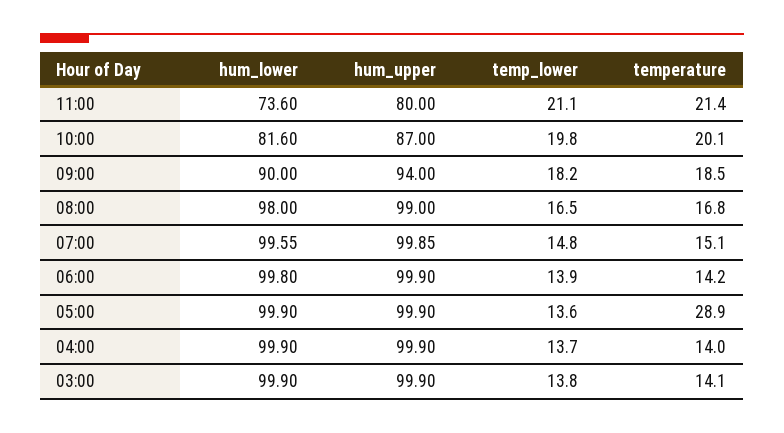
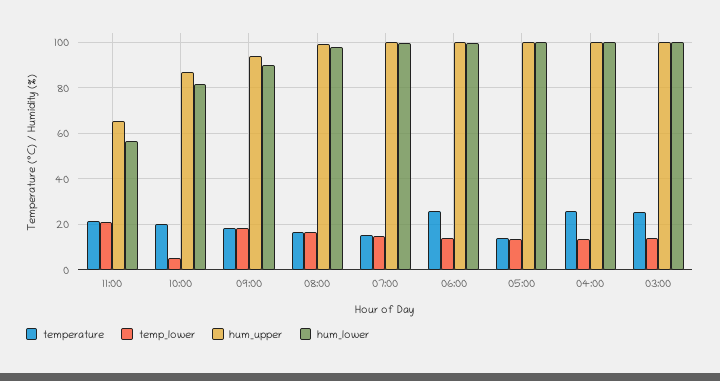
  {
    "hum_lower": {
-     "11:00": 73.6,
+     "11:00": 55,
      "10:00": 81.6,
      "09:00": 90,
      "08:00": 98,
      "07:00": 99.55,
      "06:00": 99.8,
      "05:00": 99.9,
      "04:00": 99.9,
      "03:00": 99.9
    },
    "hum_upper": {
-     "11:00": 80,
+     "11:00": 65,
      "10:00": 87,
      "09:00": 94,
      "08:00": 99,
      "07:00": 99.85,
      "06:00": 99.9,
      "05:00": 99.9,
      "04:00": 99.9,
      "03:00": 99.9
    },
    "temp_lower": {
      "11:00": 21.1,
-     "10:00": 19.8,
+     "10:00": 5,
      "09:00": 18.2,
      "08:00": 16.5,
      "07:00": 14.8,
      "06:00": 13.9,
      "05:00": 13.6,
      "04:00": 13.7,
      "03:00": 13.8
    },
    "temperature": {
      "11:00": 21.4,
      "10:00": 20.1,
      "09:00": 18.5,
      "08:00": 16.8,
      "07:00": 15.1,
-     "06:00": 14.2,
+     "06:00": 25,
-     "05:00": 28.9,
+     "05:00": 15,
-     "04:00": 14,
+     "04:00": 25,
-     "03:00": 14.1
+     "03:00": 25
    }
  }

